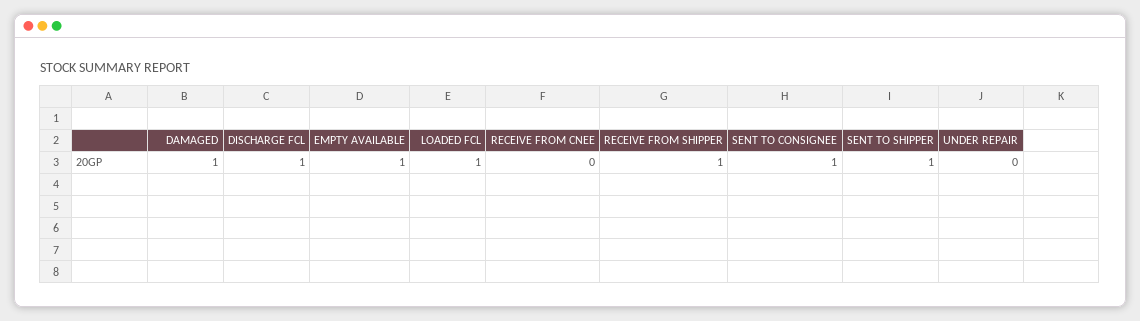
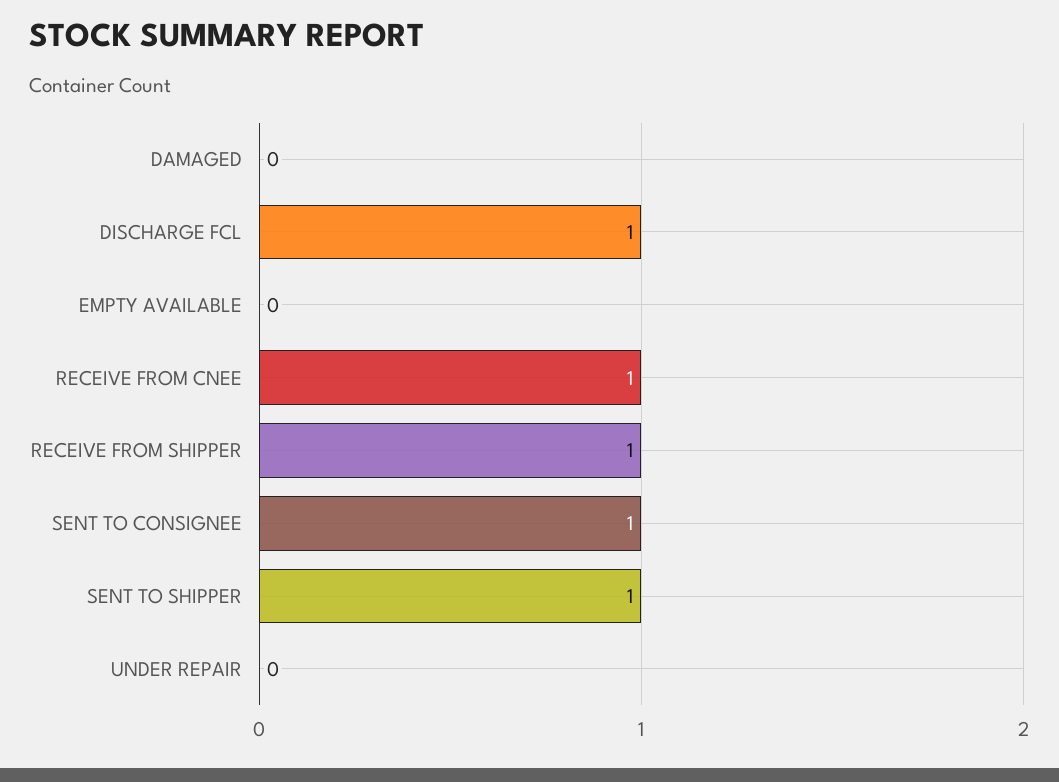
  {
-   "DAMAGED": 1,
+   "DAMAGED": 0,
    "DISCHARGE FCL": 1,
-   "EMPTY AVAILABLE": 1,
+   "EMPTY AVAILABLE": 0,
-   "LOADED FCL": 1,
-   "RECEIVE FROM CNEE": 0,
+   "RECEIVE FROM CNEE": 1,
    "RECEIVE FROM SHIPPER": 1,
    "SENT TO CONSIGNEE": 1,
    "SENT TO SHIPPER": 1,
    "UNDER REPAIR": 0
  }

